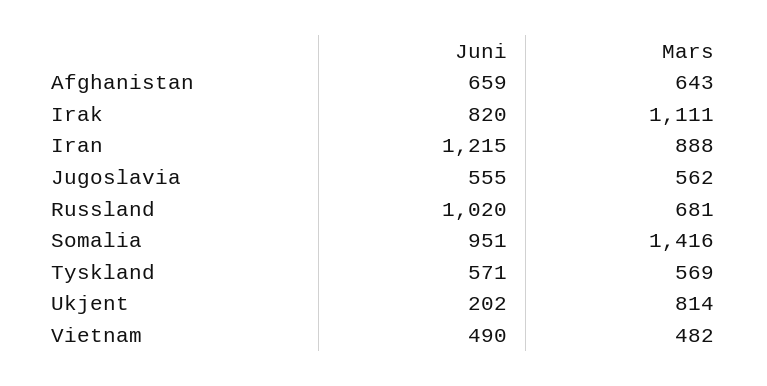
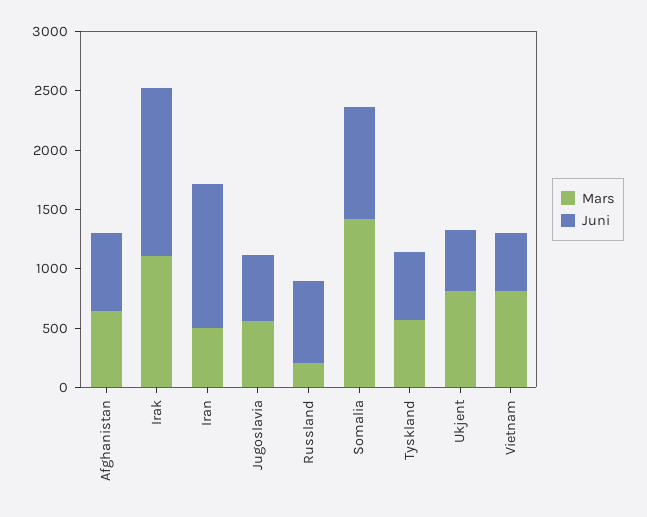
  {
    "Juni": {
      "Afghanistan": 659,
-     "Irak": 820,
+     "Irak": 1400,
      "Iran": 1215,
      "Jugoslavia": 555,
-     "Russland": 1020,
+     "Russland": 700,
      "Somalia": 951,
      "Tyskland": 571,
-     "Ukjent": 202,
+     "Ukjent": 500,
      "Vietnam": 490
    },
    "Mars": {
      "Afghanistan": 643,
      "Irak": 1111,
-     "Iran": 888,
+     "Iran": 500,
      "Jugoslavia": 562,
-     "Russland": 681,
+     "Russland": 200,
      "Somalia": 1416,
      "Tyskland": 569,
      "Ukjent": 814,
-     "Vietnam": 482
+     "Vietnam": 800
    }
  }

